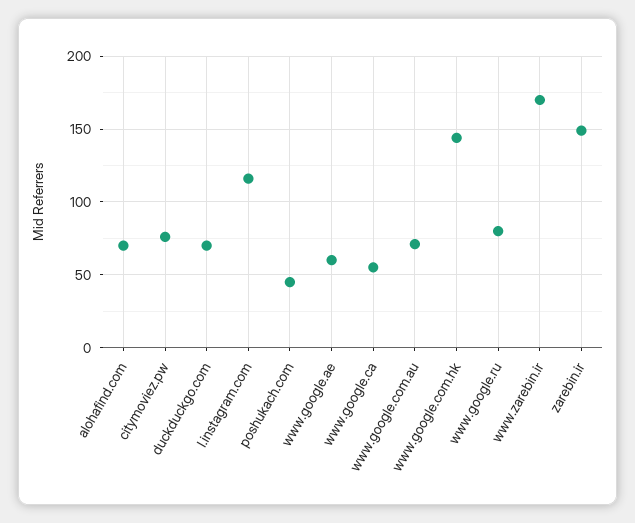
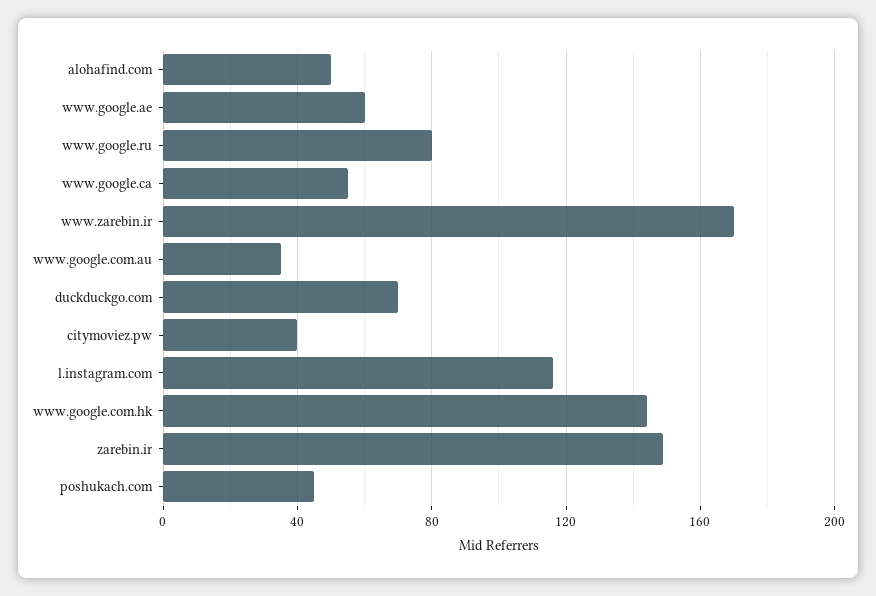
  {
-   "alohafind.com": 70,
+   "alohafind.com": 50,
-   "citymoviez.pw": 75,
+   "citymoviez.pw": 40,
    "duckduckgo.com": 70,
    "l.instagram.com": 115,
    "poshukach.com": 45,
    "www.google.ae": 60,
    "www.google.ca": 55,
-   "www.google.com.au": 70,
+   "www.google.com.au": 35,
    "www.google.com.hk": 145,
    "www.google.ru": 80,
    "www.zarebin.ir": 170,
    "zarebin.ir": 150
  }

